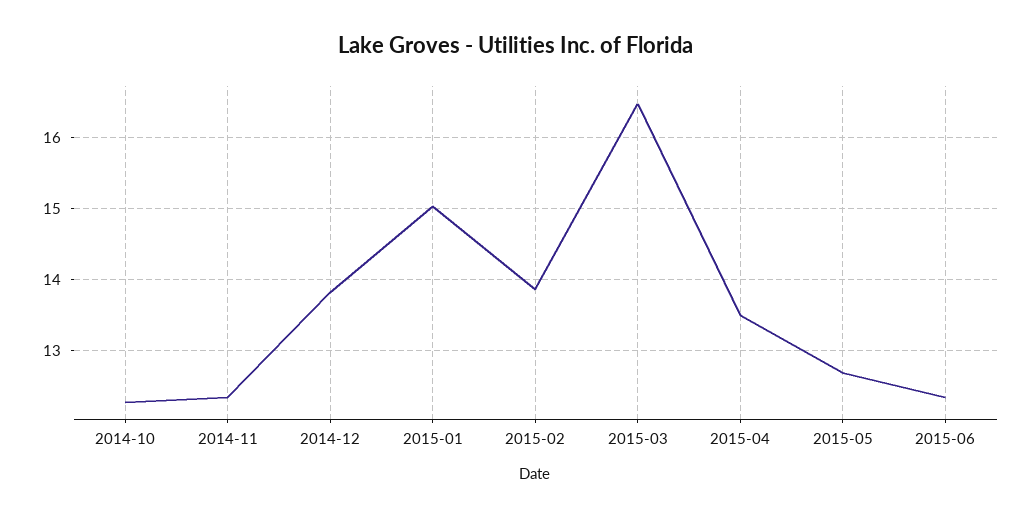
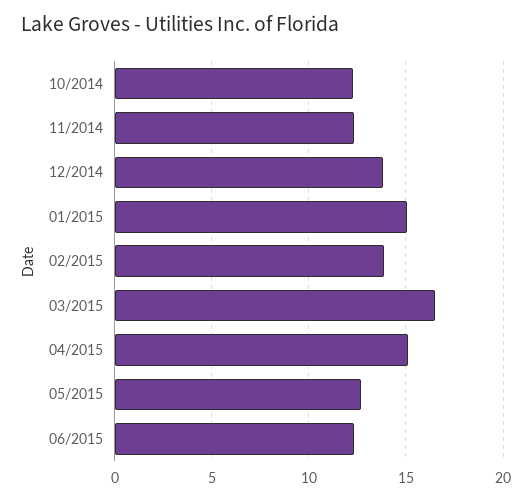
  {
    "2014-10": 12.3,
    "2014-11": 12.3,
    "2014-12": 13.8,
    "2015-01": 15,
    "2015-02": 13.9,
    "2015-03": 16.5,
-   "2015-04": 13.5,
+   "2015-04": 15,
    "2015-05": 12.7,
    "2015-06": 12.3
  }

